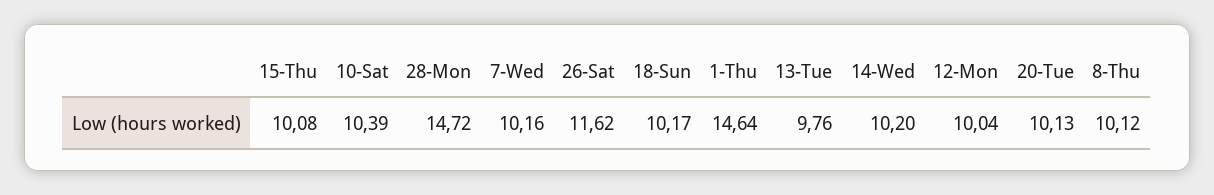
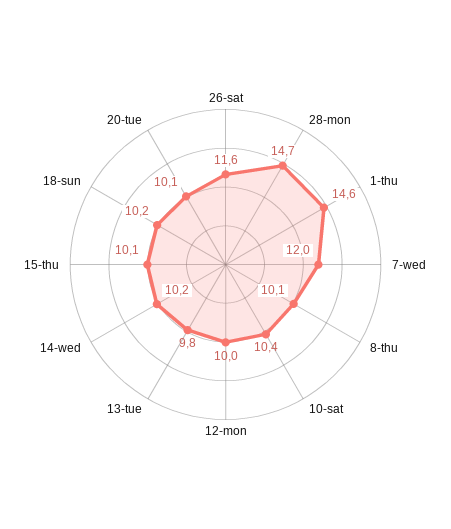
  {
    "15-Thu": 10.08,
    "10-Sat": 10.39,
    "28-Mon": 14.72,
-   "7-Wed": 10.16,
+   "7-Wed": 12,
    "26-Sat": 11.62,
    "18-Sun": 10.17,
    "1-Thu": 14.64,
    "13-Tue": 9.76,
    "14-Wed": 10.2,
    "12-Mon": 10.04,
    "20-Tue": 10.13,
    "8-Thu": 10.12
  }

